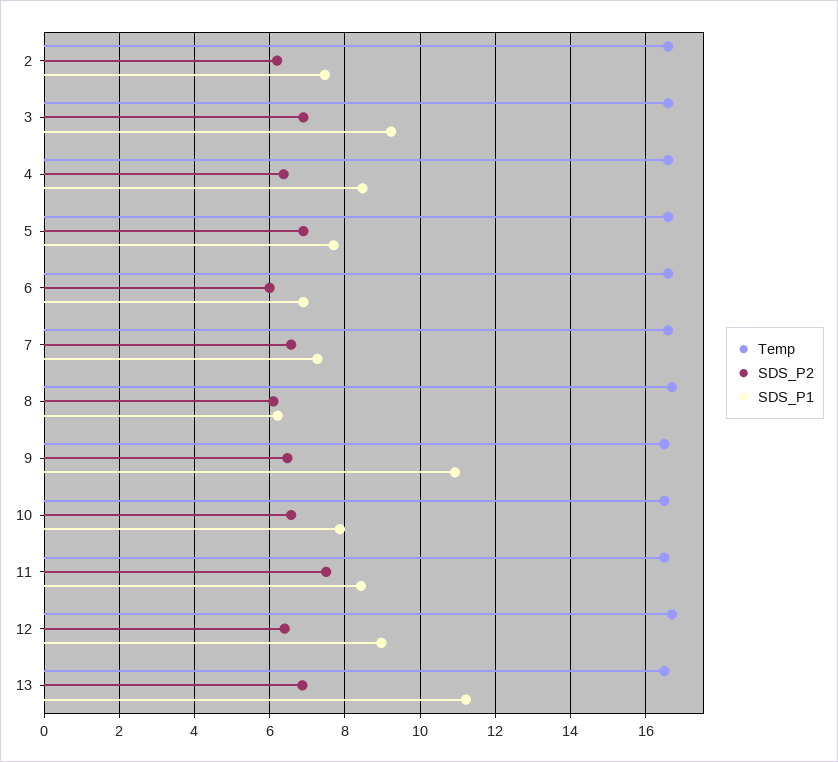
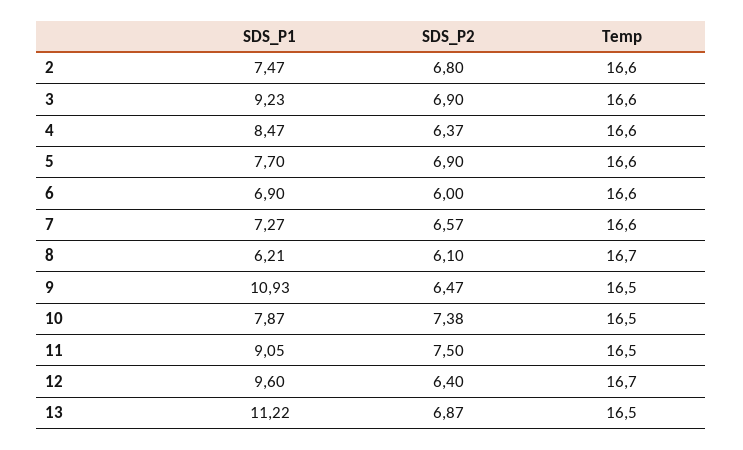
  {
    "Temp": {
      "2": 16.6,
      "3": 16.6,
      "4": 16.6,
      "5": 16.6,
      "6": 16.6,
      "7": 16.6,
      "8": 16.7,
      "9": 16.5,
      "10": 16.5,
      "11": 16.5,
      "12": 16.7,
      "13": 16.5
    },
    "SDS_P2": {
-     "2": 6.2,
+     "2": 6.8,
      "3": 6.9,
      "4": 6.37,
      "5": 6.9,
      "6": 6,
      "7": 6.57,
      "8": 6.1,
      "9": 6.47,
-     "10": 6.6,
+     "10": 7.38,
      "11": 7.5,
      "12": 6.4,
      "13": 6.87
    },
    "SDS_P1": {
      "2": 7.47,
      "3": 9.23,
      "4": 8.47,
      "5": 7.7,
      "6": 6.9,
      "7": 7.27,
      "8": 6.21,
      "9": 10.93,
      "10": 7.87,
-     "11": 8.4,
+     "11": 9.05,
-     "12": 9,
+     "12": 9.6,
      "13": 11.22
    }
  }

